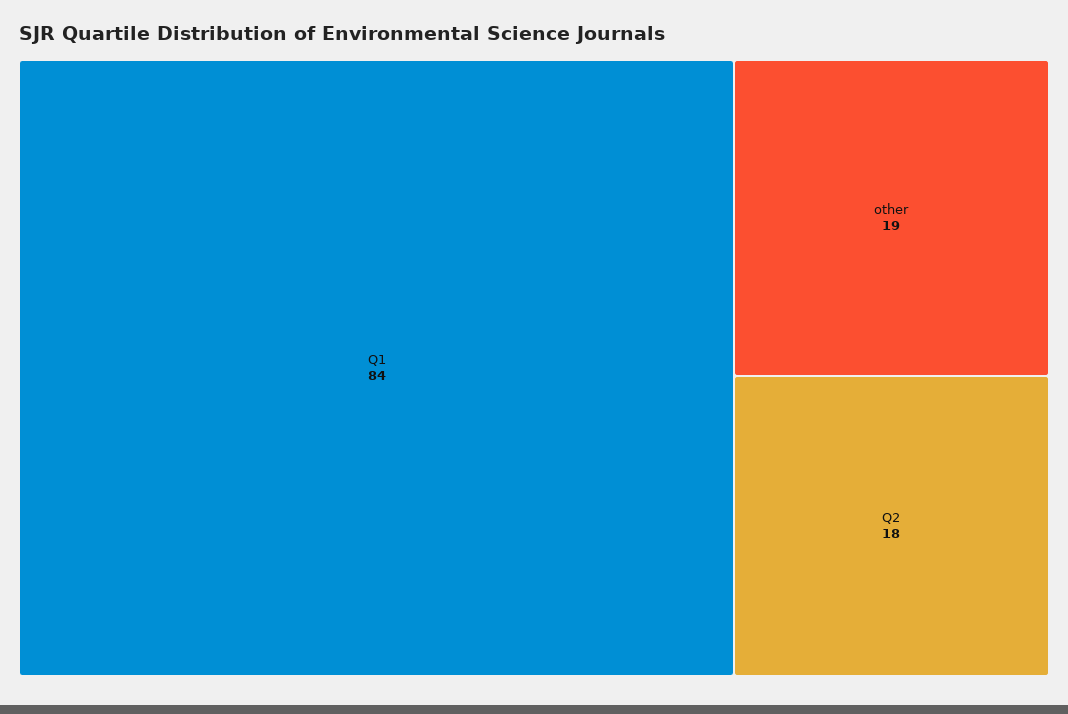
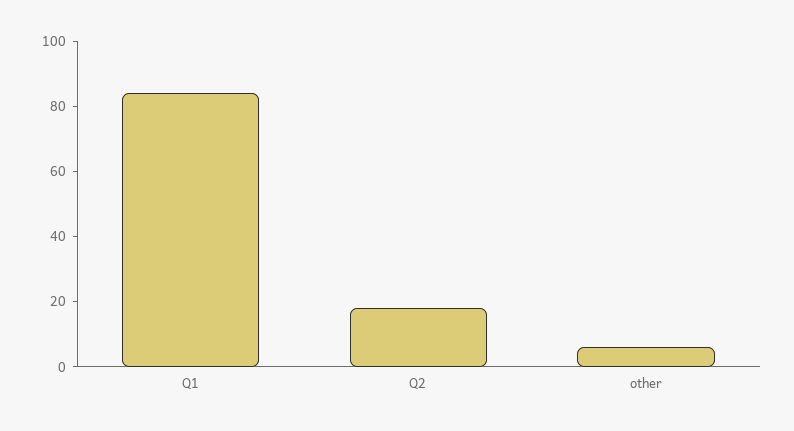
  {
    "Q1": 84,
-   "other": 19,
+   "other": 5,
    "Q2": 18
  }

